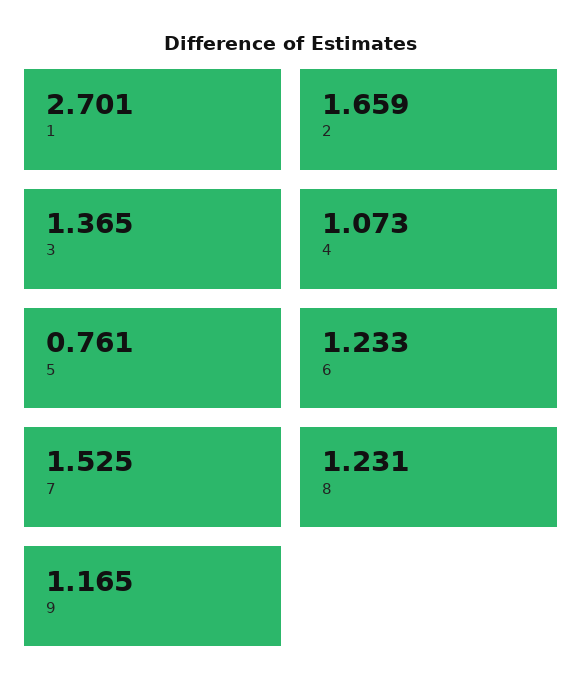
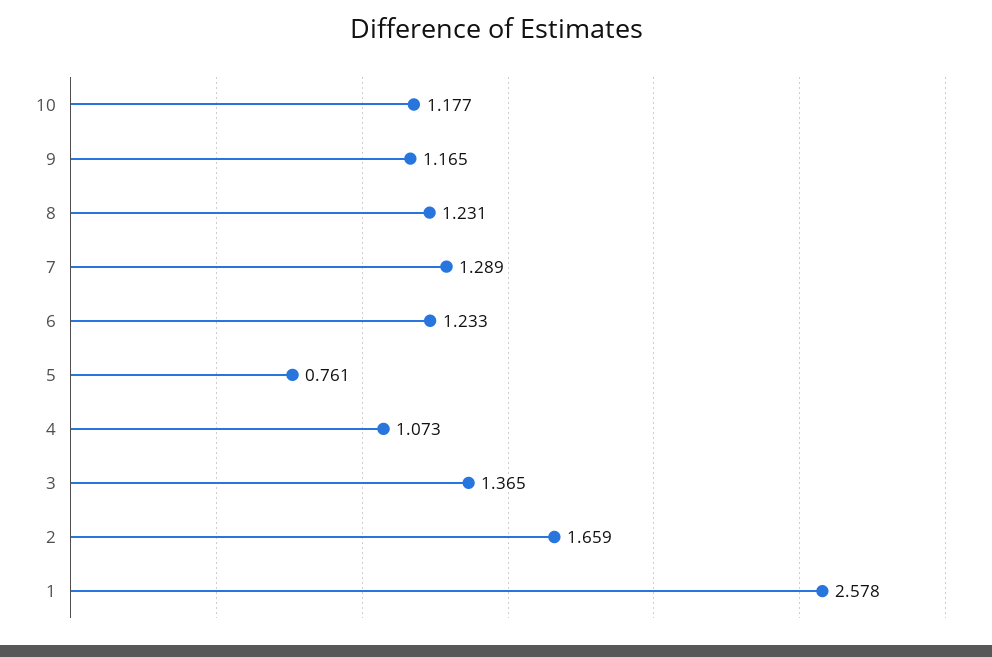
  {
-   "1": 2.701,
+   "1": 2.578,
    "2": 1.659,
    "3": 1.365,
    "4": 1.073,
    "5": 0.761,
    "6": 1.233,
-   "7": 1.525,
+   "7": 1.289,
    "8": 1.231,
-   "9": 1.165
+   "9": 1.165,
+   "10": 1.177
  }

